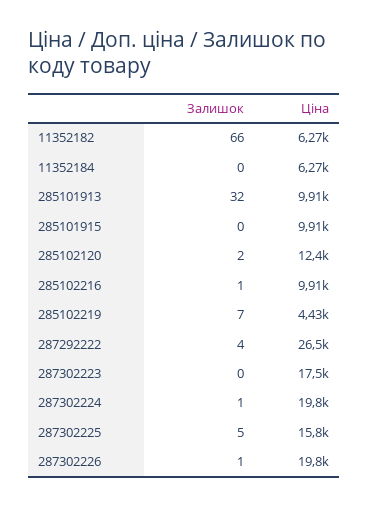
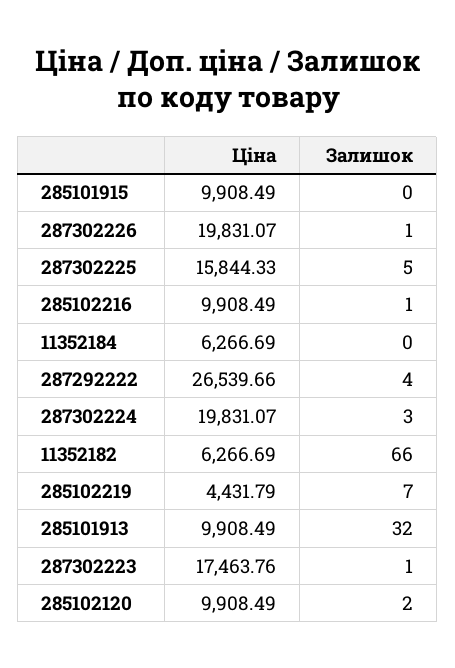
  {
    "Залишок": {
      "11352182": 66,
      "11352184": 0,
      "285101913": 32,
      "285101915": 0,
      "285102120": 2,
      "285102216": 1,
      "285102219": 7,
      "287292222": 4,
-     "287302223": 0,
+     "287302223": 1,
-     "287302224": 1,
+     "287302224": 3,
      "287302225": 5,
      "287302226": 1
    },
    "Ціна": {
      "11352182": 6266.69,
      "11352184": 6266.69,
      "285101913": 9908.49,
      "285101915": 9908.49,
-     "285102120": 12400,
+     "285102120": 9908.49,
      "285102216": 9908.49,
      "285102219": 4431.79,
      "287292222": 26539.66,
      "287302223": 17463.76,
      "287302224": 19831.07,
      "287302225": 15844.33,
      "287302226": 19831.07
    }
  }

